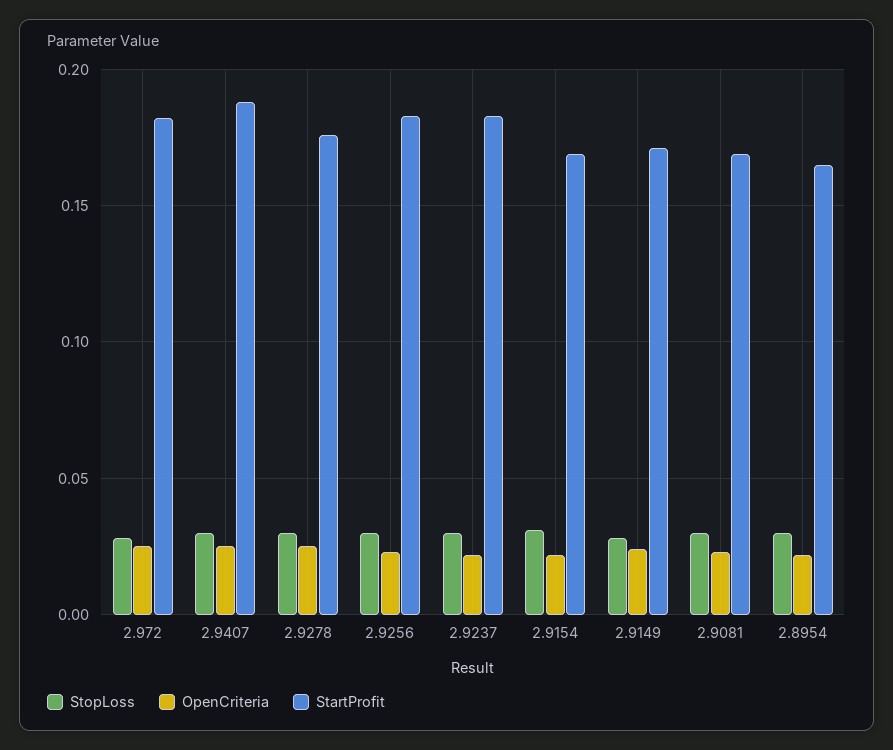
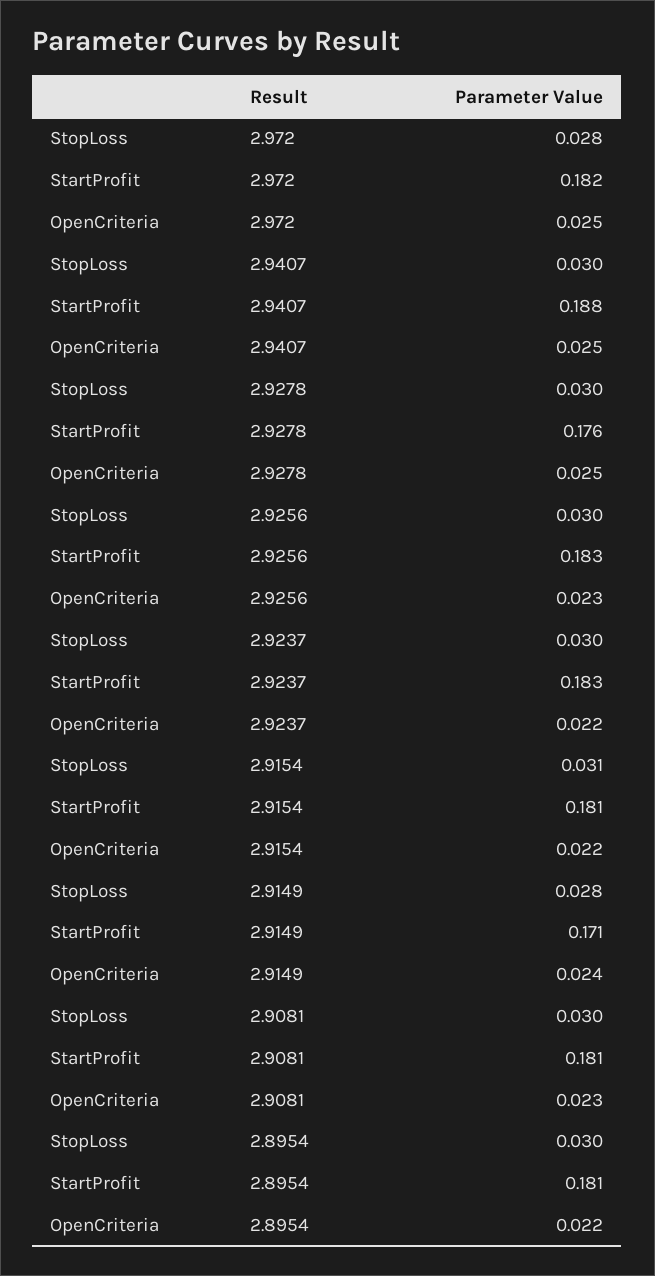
  {
    "StopLoss": {
      "2.972": 0.028,
      "2.9407": 0.03,
      "2.9278": 0.03,
      "2.9256": 0.03,
      "2.9237": 0.03,
      "2.9154": 0.031,
      "2.9149": 0.028,
      "2.9081": 0.03,
      "2.8954": 0.03
    },
    "OpenCriteria": {
      "2.972": 0.025,
      "2.9407": 0.025,
      "2.9278": 0.025,
      "2.9256": 0.023,
      "2.9237": 0.022,
      "2.9154": 0.022,
      "2.9149": 0.024,
      "2.9081": 0.023,
      "2.8954": 0.022
    },
    "StartProfit": {
      "2.972": 0.182,
      "2.9407": 0.188,
      "2.9278": 0.176,
      "2.9256": 0.183,
      "2.9237": 0.183,
-     "2.9154": 0.17,
+     "2.9154": 0.181,
      "2.9149": 0.171,
-     "2.9081": 0.17,
+     "2.9081": 0.181,
-     "2.8954": 0.165
+     "2.8954": 0.181
    }
  }

